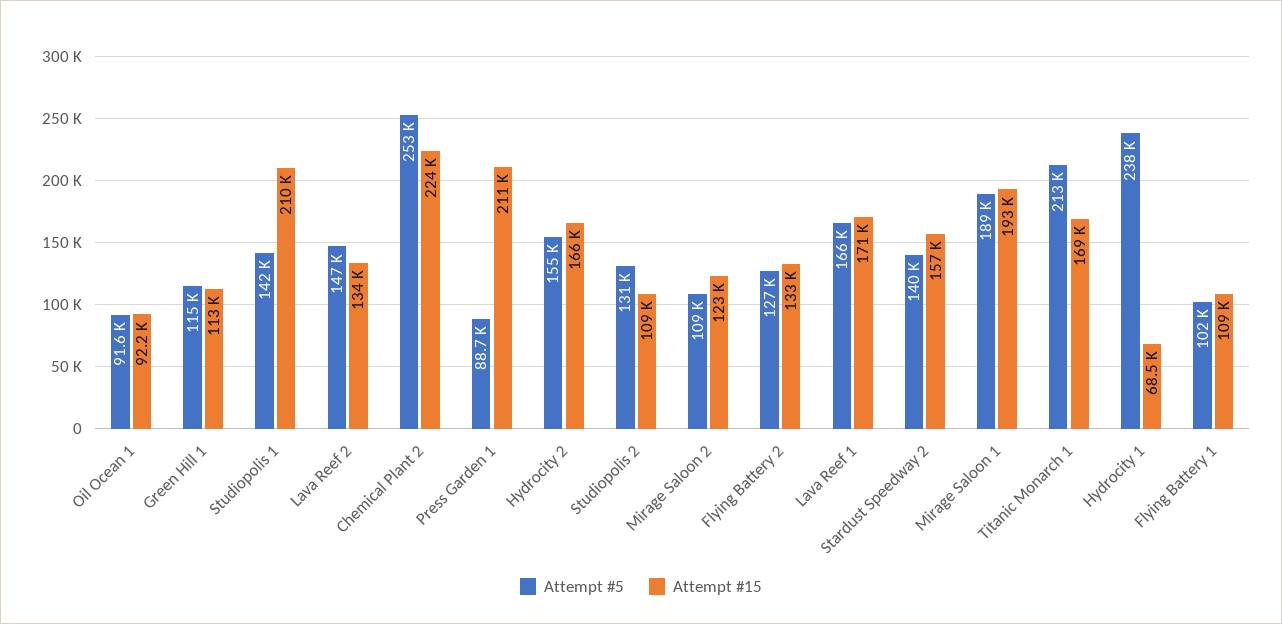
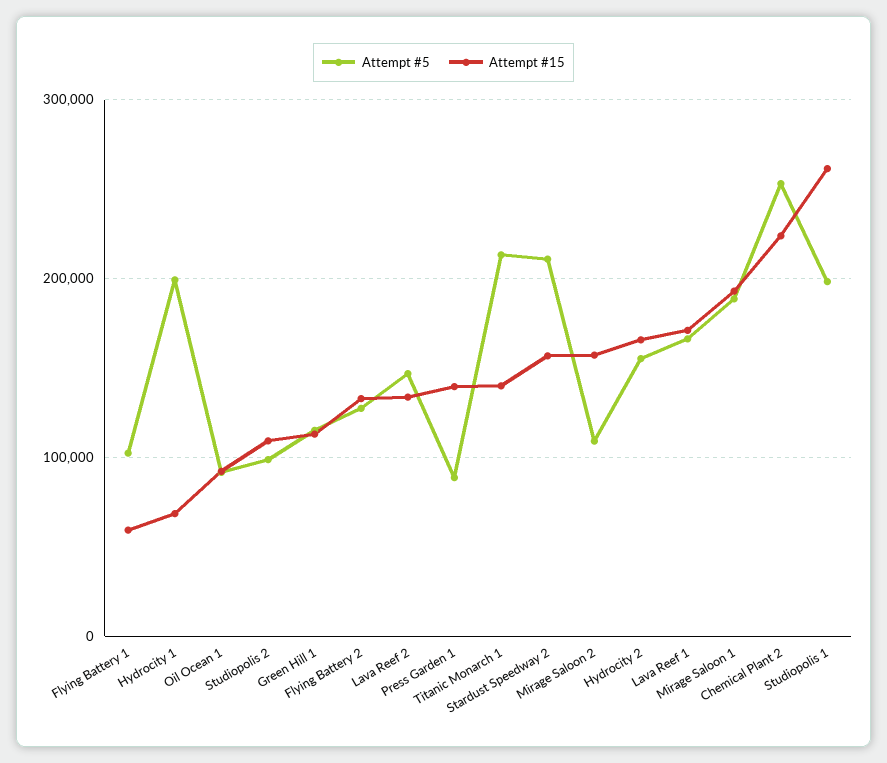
  {
    "Attempt #5": {
      "Oil Ocean 1": 91600,
      "Green Hill 1": 115000,
-     "Studiopolis 1": 142000,
+     "Studiopolis 1": 200000,
      "Lava Reef 2": 147000,
      "Chemical Plant 2": 253000,
      "Press Garden 1": 88700,
      "Hydrocity 2": 155000,
-     "Studiopolis 2": 131000,
+     "Studiopolis 2": 100000,
      "Mirage Saloon 2": 109000,
      "Flying Battery 2": 127000,
      "Lava Reef 1": 166000,
-     "Stardust Speedway 2": 140000,
+     "Stardust Speedway 2": 210000,
      "Mirage Saloon 1": 189000,
      "Titanic Monarch 1": 213000,
-     "Hydrocity 1": 238000,
+     "Hydrocity 1": 200000,
      "Flying Battery 1": 102000
    },
    "Attempt #15": {
      "Oil Ocean 1": 92200,
      "Green Hill 1": 113000,
-     "Studiopolis 1": 210000,
+     "Studiopolis 1": 260000,
      "Lava Reef 2": 134000,
      "Chemical Plant 2": 224000,
-     "Press Garden 1": 211000,
+     "Press Garden 1": 140000,
      "Hydrocity 2": 166000,
      "Studiopolis 2": 109000,
-     "Mirage Saloon 2": 123000,
+     "Mirage Saloon 2": 160000,
      "Flying Battery 2": 133000,
      "Lava Reef 1": 171000,
      "Stardust Speedway 2": 157000,
      "Mirage Saloon 1": 193000,
-     "Titanic Monarch 1": 169000,
+     "Titanic Monarch 1": 140000,
      "Hydrocity 1": 68500,
-     "Flying Battery 1": 109000
+     "Flying Battery 1": 60000
    }
  }

